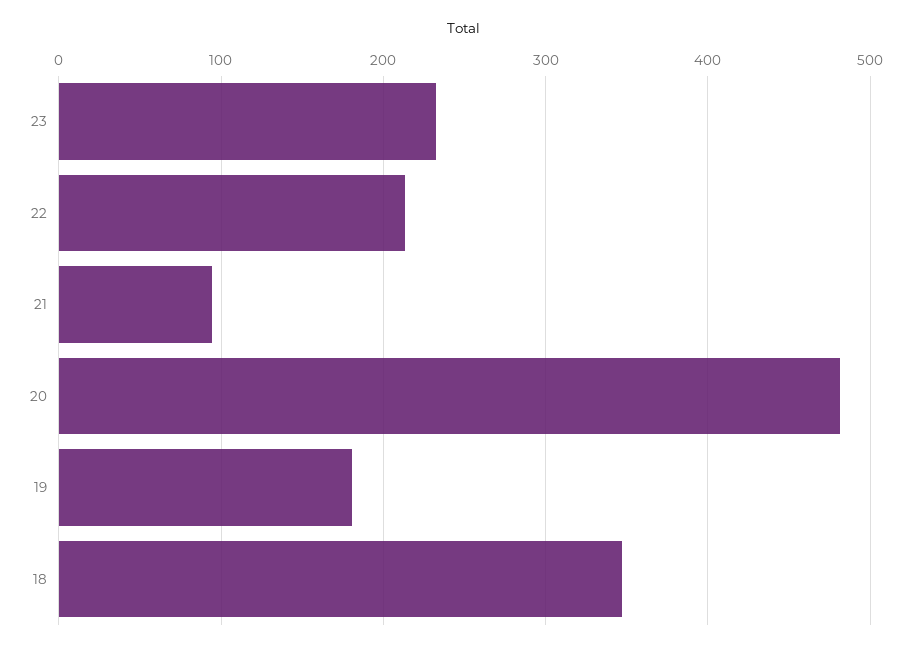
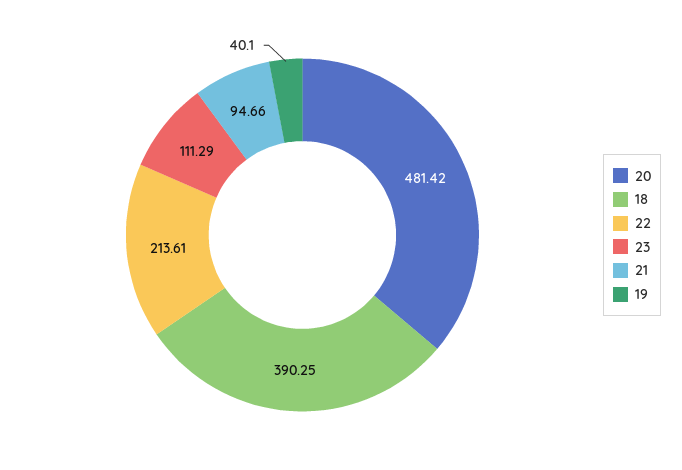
  {
-   "23": 230,
+   "23": 111.29,
    "22": 213.61,
    "21": 94.66,
    "20": 481.42,
-   "19": 180,
+   "19": 40.1,
-   "18": 350
+   "18": 390.25
  }

